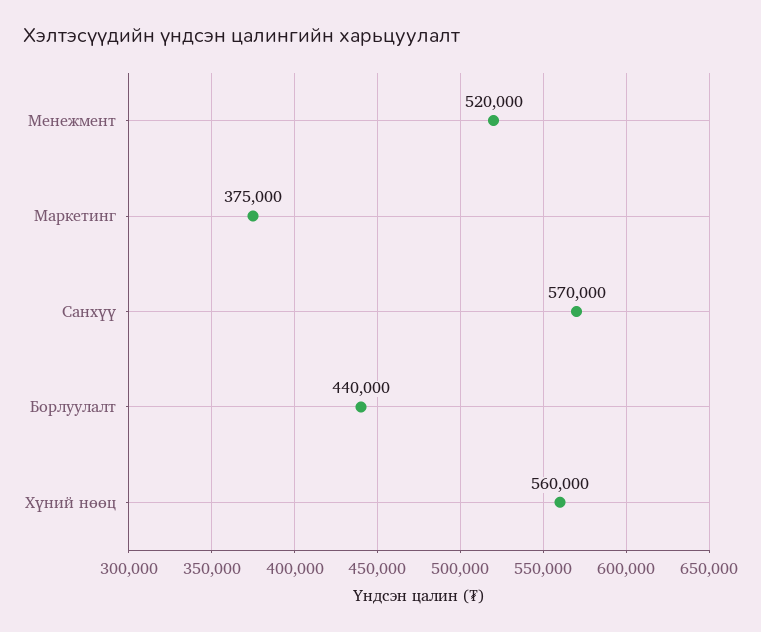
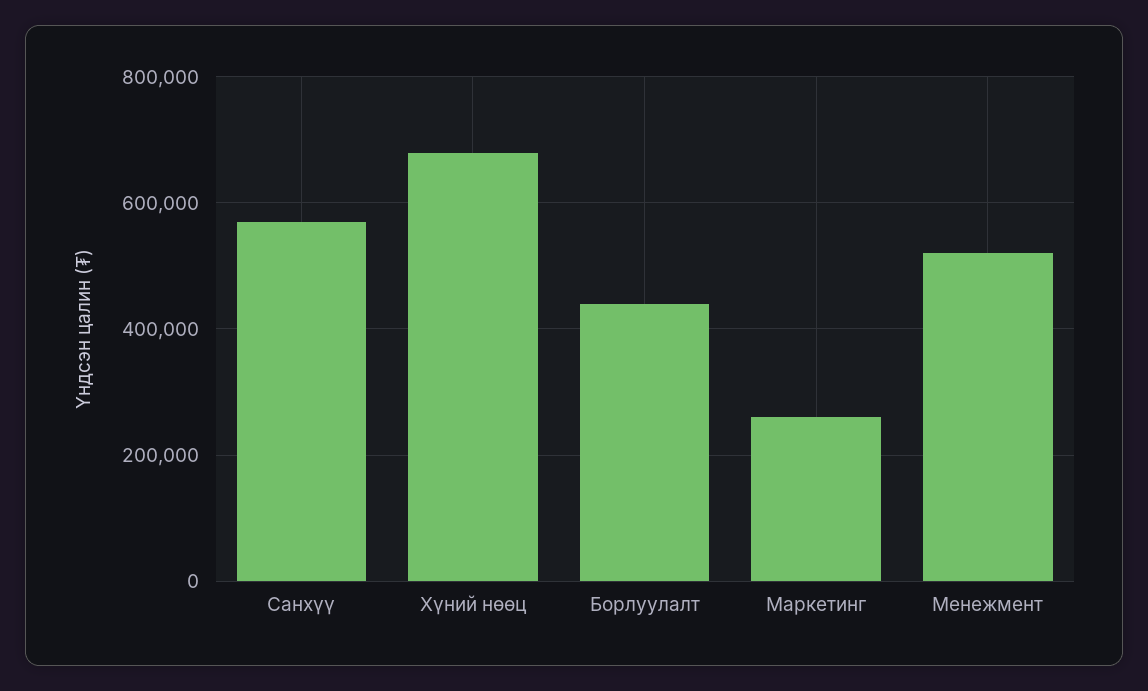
  {
    "Менежмент": 520000,
-   "Маркетинг": 375000,
+   "Маркетинг": 260000,
    "Санхүү": 570000,
    "Борлуулалт": 440000,
-   "Хүний нөөц": 560000
+   "Хүний нөөц": 680000
  }

